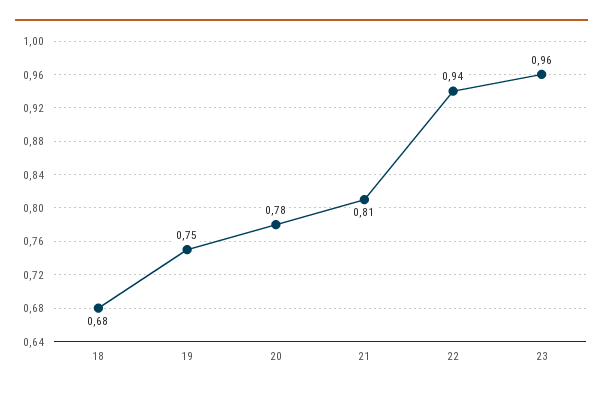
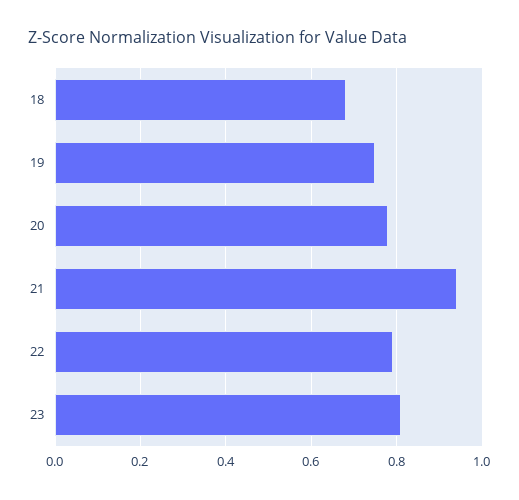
  {
    "18": 0.68,
    "19": 0.75,
    "20": 0.78,
-   "21": 0.81,
+   "21": 0.95,
-   "22": 0.94,
+   "22": 0.8,
-   "23": 0.96
+   "23": 0.8
  }

